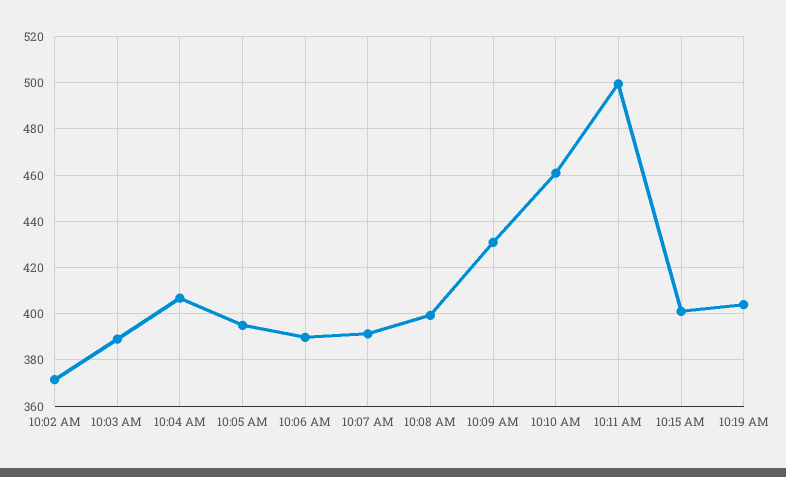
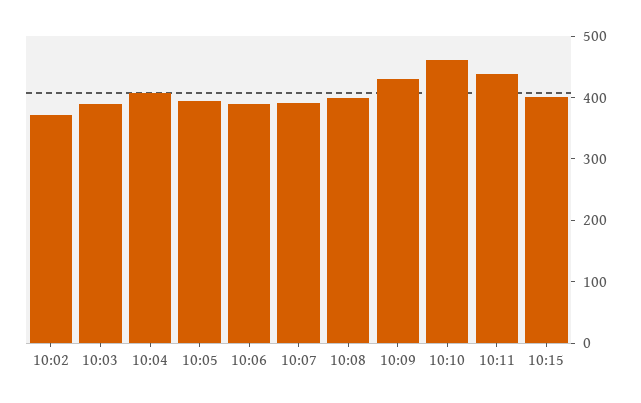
  {
    "10:02 AM": 370,
    "10:03 AM": 390,
    "10:04 AM": 405,
    "10:05 AM": 395,
    "10:06 AM": 390,
    "10:07 AM": 390,
    "10:08 AM": 400,
    "10:09 AM": 430,
    "10:10 AM": 460,
-   "10:11 AM": 500,
+   "10:11 AM": 440,
-   "10:15 AM": 400,
+   "10:15 AM": 400
-   "10:19 AM": 405
  }

